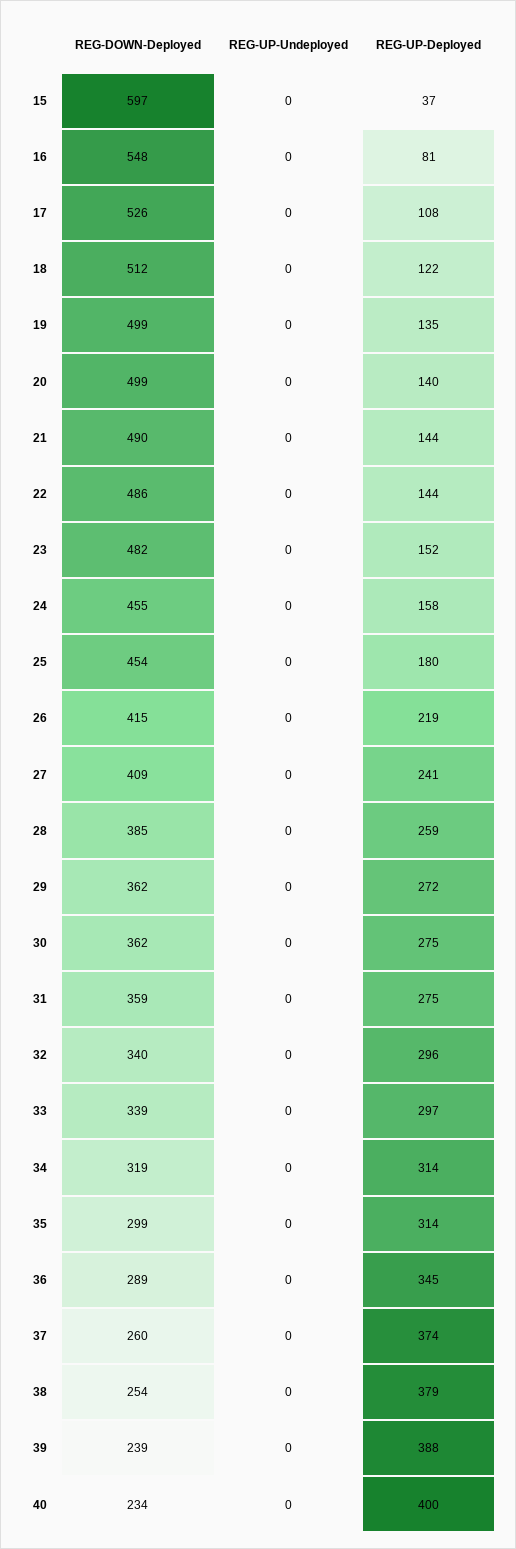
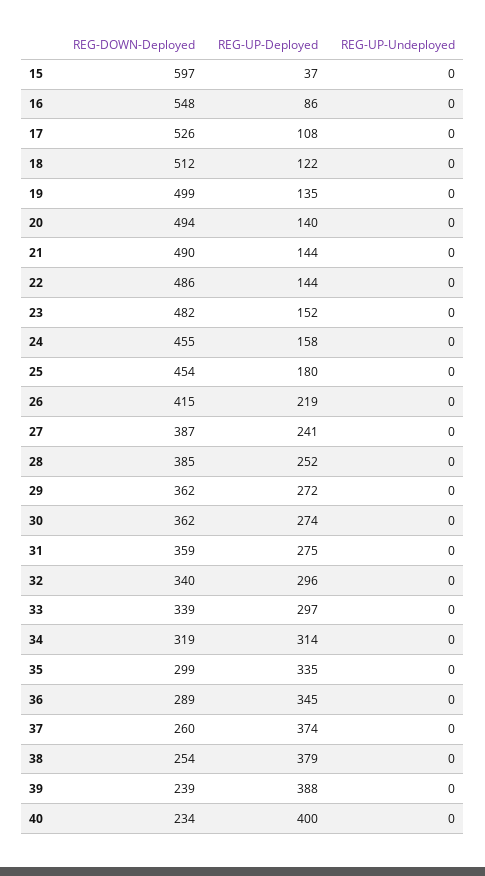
  {
    "REG-DOWN-Deployed": {
      "15": 597,
      "16": 548,
      "17": 526,
      "18": 512,
      "19": 499,
-     "20": 499,
+     "20": 494,
      "21": 490,
      "22": 486,
      "23": 482,
      "24": 455,
      "25": 454,
      "26": 415,
-     "27": 409,
+     "27": 387,
      "28": 385,
      "29": 362,
      "30": 362,
      "31": 359,
      "32": 340,
      "33": 339,
      "34": 319,
      "35": 299,
      "36": 289,
      "37": 260,
      "38": 254,
      "39": 239,
      "40": 234
    },
    "REG-UP-Undeployed": {
      "15": 0,
      "16": 0,
      "17": 0,
      "18": 0,
      "19": 0,
      "20": 0,
      "21": 0,
      "22": 0,
      "23": 0,
      "24": 0,
      "25": 0,
      "26": 0,
      "27": 0,
      "28": 0,
      "29": 0,
      "30": 0,
      "31": 0,
      "32": 0,
      "33": 0,
      "34": 0,
      "35": 0,
      "36": 0,
      "37": 0,
      "38": 0,
      "39": 0,
      "40": 0
    },
    "REG-UP-Deployed": {
      "15": 37,
-     "16": 81,
+     "16": 86,
      "17": 108,
      "18": 122,
      "19": 135,
      "20": 140,
      "21": 144,
      "22": 144,
      "23": 152,
      "24": 158,
      "25": 180,
      "26": 219,
      "27": 241,
-     "28": 259,
+     "28": 252,
      "29": 272,
-     "30": 275,
+     "30": 274,
      "31": 275,
      "32": 296,
      "33": 297,
      "34": 314,
-     "35": 314,
+     "35": 335,
      "36": 345,
      "37": 374,
      "38": 379,
      "39": 388,
      "40": 400
    }
  }

